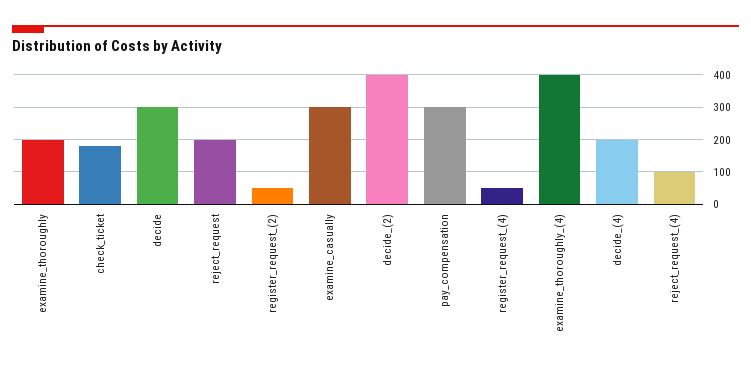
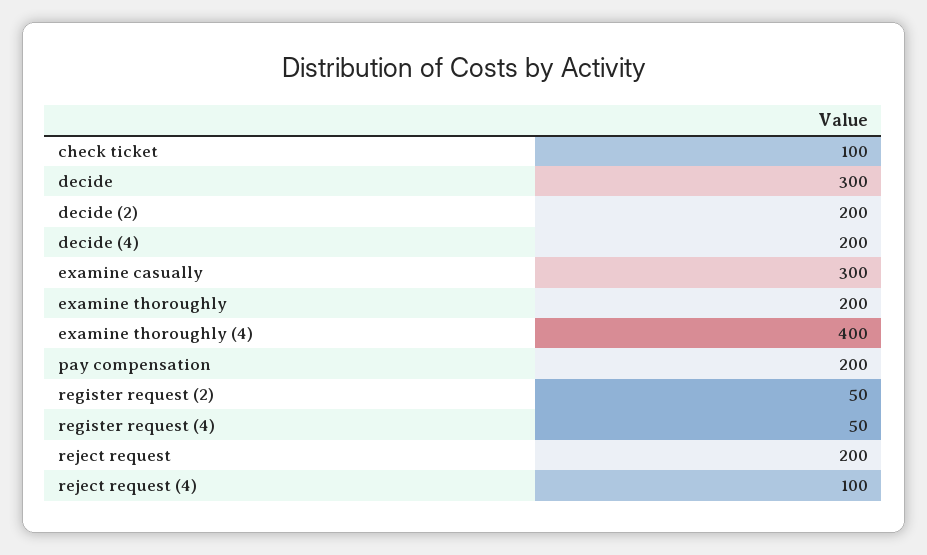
  {
    "examine_thoroughly": 200,
-   "check_ticket": 180,
+   "check_ticket": 100,
    "decide": 300,
    "reject_request": 200,
    "register_request_(2)": 50,
    "examine_casually": 300,
-   "decide_(2)": 400,
+   "decide_(2)": 200,
-   "pay_compensation": 300,
+   "pay_compensation": 200,
    "register_request_(4)": 50,
    "examine_thoroughly_(4)": 400,
    "decide_(4)": 200,
    "reject_request_(4)": 100
  }

